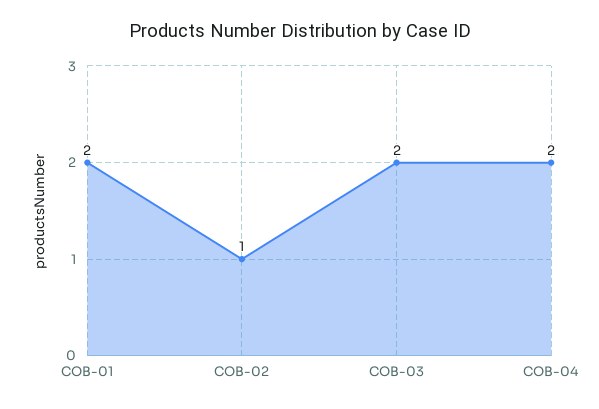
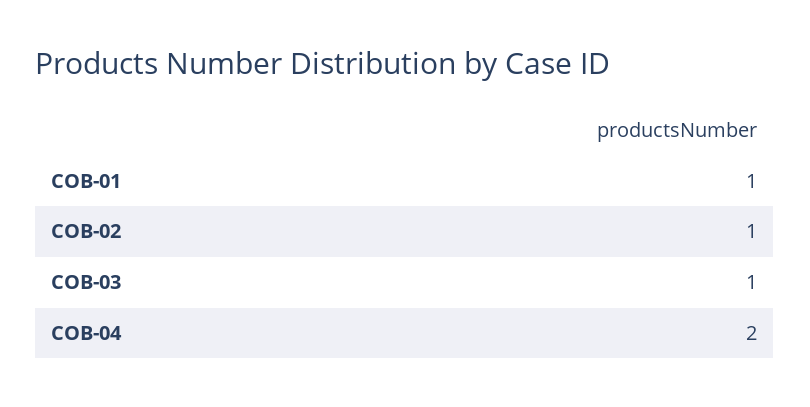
  {
-   "COB-01": 2,
+   "COB-01": 1,
    "COB-02": 1,
-   "COB-03": 2,
+   "COB-03": 1,
    "COB-04": 2
  }

